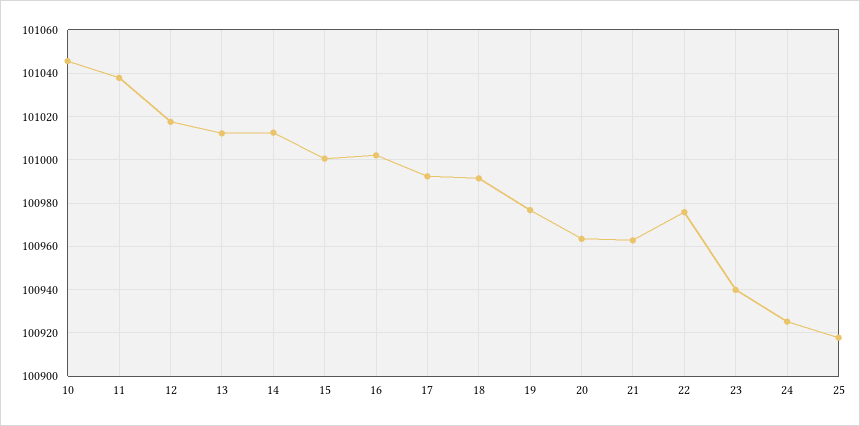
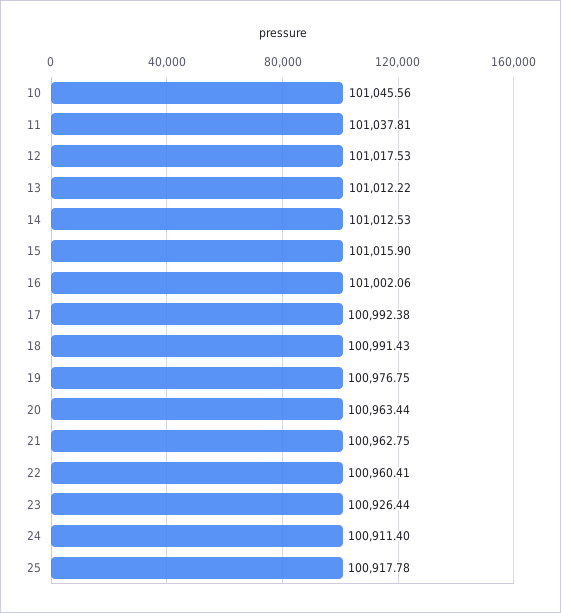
  {
    "10": 101045.56,
    "11": 101037.81,
    "12": 101017.53,
    "13": 101012.22,
    "14": 101012.53,
-   "15": 101000,
+   "15": 101015.9,
    "16": 101002.06,
    "17": 100992.38,
    "18": 100991.43,
    "19": 100976.75,
    "20": 100963.44,
    "21": 100962.75,
-   "22": 100975,
+   "22": 100960.41,
-   "23": 100940,
+   "23": 100926.44,
-   "24": 100925,
+   "24": 100911.4,
    "25": 100917.78
  }

